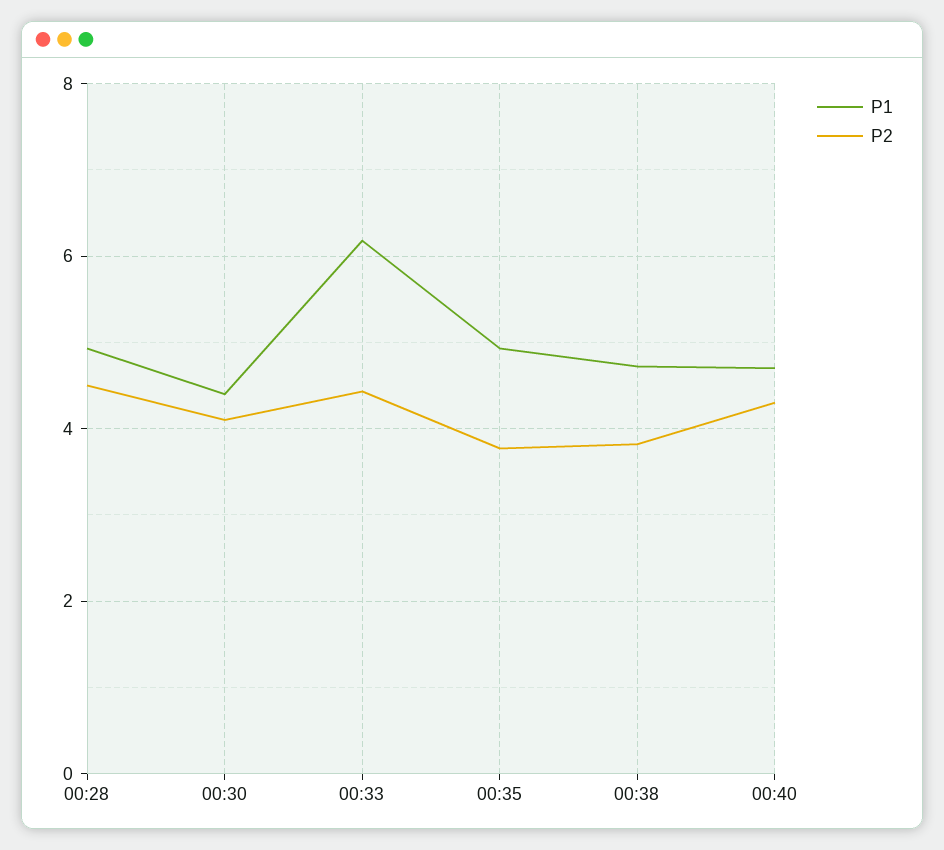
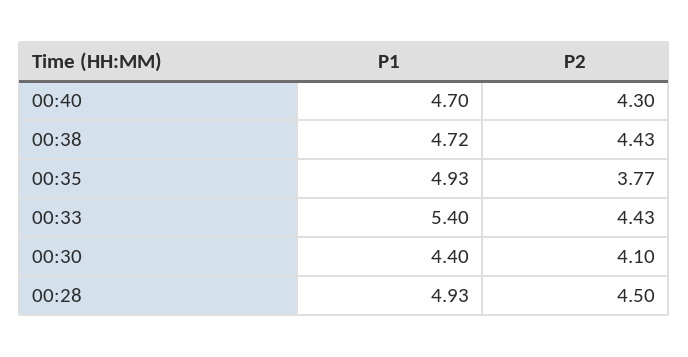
  {
    "P1": {
      "00:28": 4.93,
      "00:30": 4.4,
-     "00:33": 6.2,
+     "00:33": 5.4,
      "00:35": 4.93,
      "00:38": 4.72,
      "00:40": 4.7
    },
    "P2": {
      "00:28": 4.5,
      "00:30": 4.1,
      "00:33": 4.43,
      "00:35": 3.77,
-     "00:38": 3.8,
+     "00:38": 4.43,
      "00:40": 4.3
    }
  }

